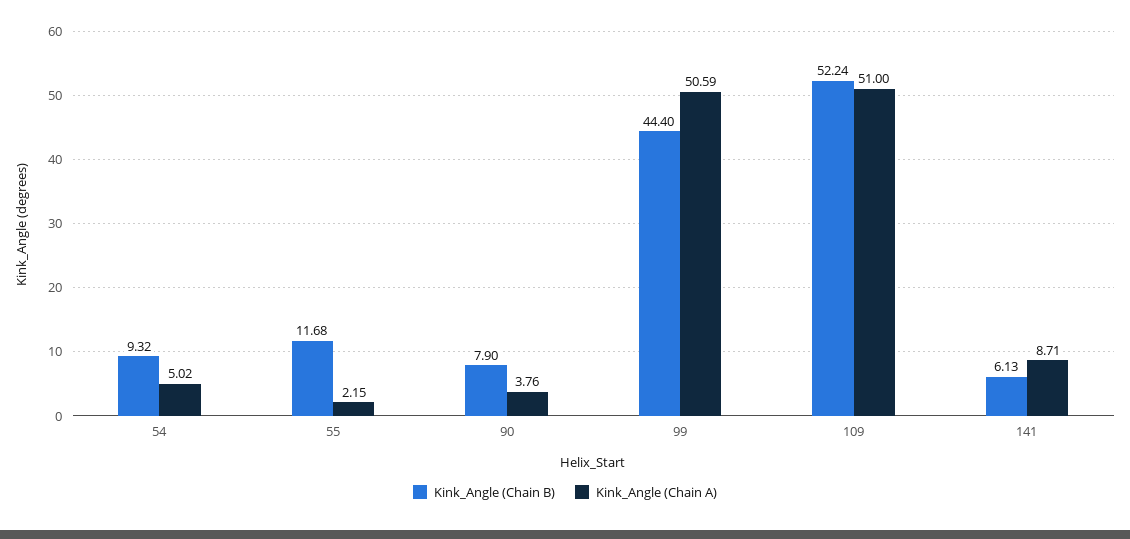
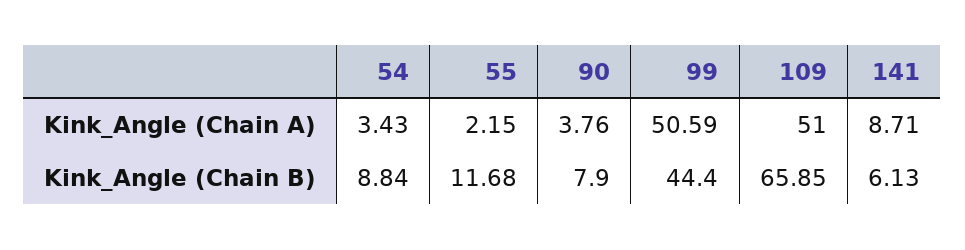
  {
    "Kink_Angle (Chain B)": {
-     "54": 9.32,
+     "54": 8.84,
      "55": 11.68,
      "90": 7.9,
      "99": 44.4,
-     "109": 52.24,
+     "109": 65.85,
      "141": 6.13
    },
    "Kink_Angle (Chain A)": {
-     "54": 5.02,
+     "54": 3.43,
      "55": 2.15,
      "90": 3.76,
      "99": 50.59,
      "109": 51,
      "141": 8.71
    }
  }

